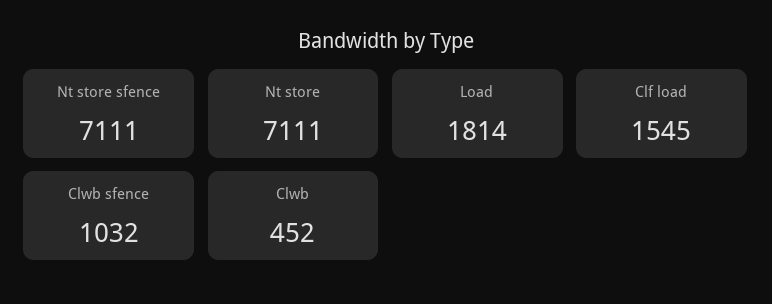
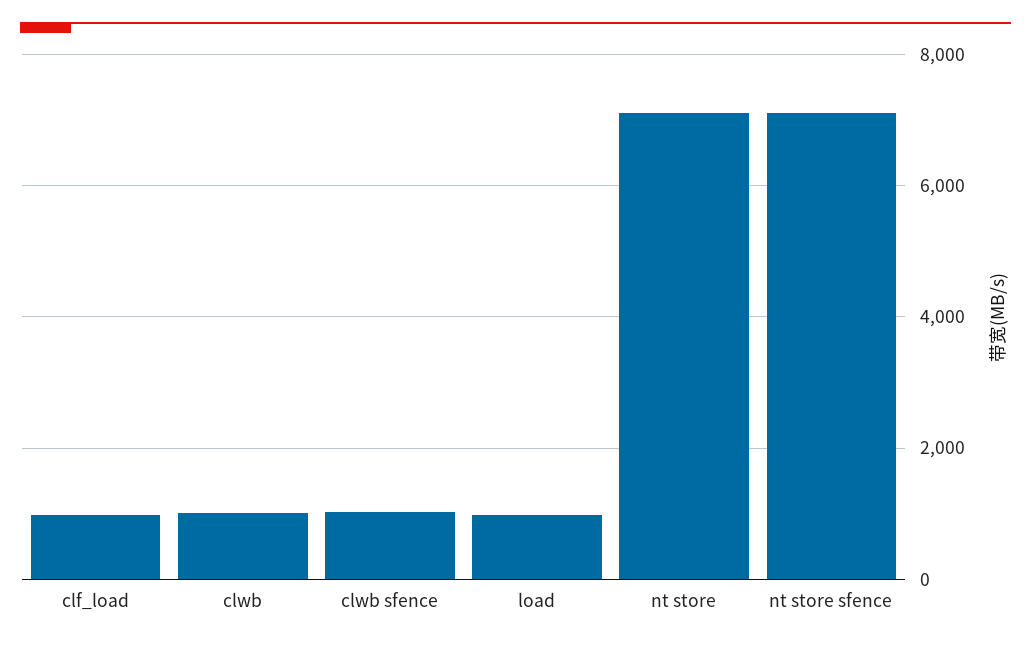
  {
    "Nt store sfence": 7111,
    "Nt store": 7111,
-   "Load": 1814,
+   "Load": 1000,
-   "Clf load": 1545,
+   "Clf load": 1000,
    "Clwb sfence": 1032,
-   "Clwb": 452
+   "Clwb": 1000
  }

